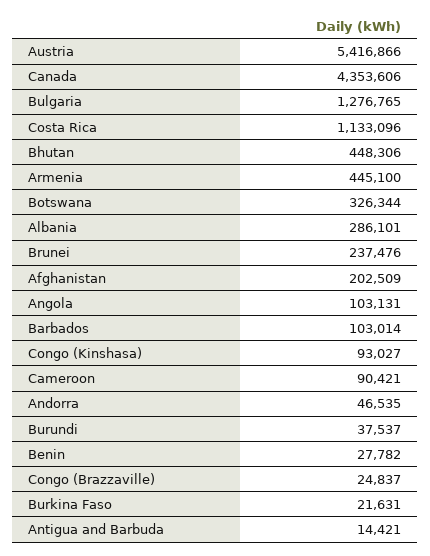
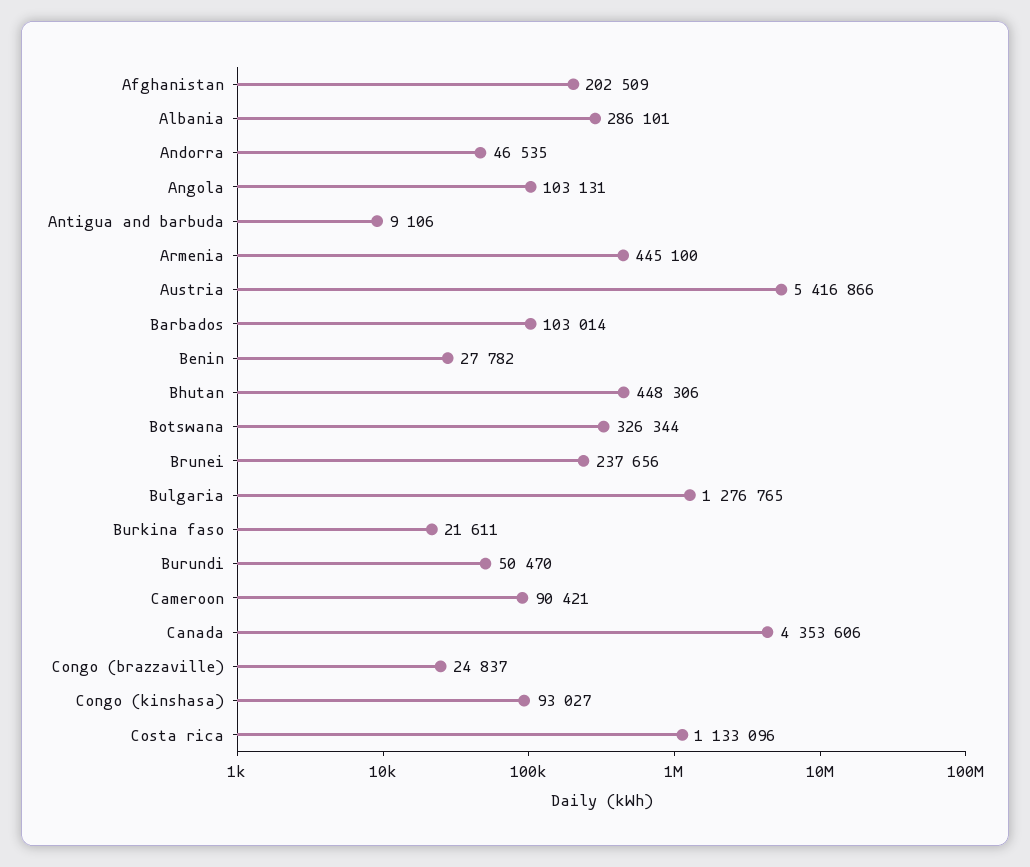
  {
    "Austria": 5416866,
    "Canada": 4353606,
    "Bulgaria": 1276765,
    "Costa Rica": 1133096,
    "Bhutan": 448306,
    "Armenia": 445100,
    "Botswana": 326344,
    "Albania": 286101,
-   "Brunei": 237476,
+   "Brunei": 237656,
    "Afghanistan": 202509,
    "Angola": 103131,
    "Barbados": 103014,
    "Congo (Kinshasa)": 93027,
    "Cameroon": 90421,
    "Andorra": 46535,
-   "Burundi": 37537,
+   "Burundi": 50470,
    "Benin": 27782,
    "Congo (Brazzaville)": 24837,
-   "Burkina Faso": 21631,
+   "Burkina Faso": 21611,
-   "Antigua and Barbuda": 14421
+   "Antigua and Barbuda": 9106
  }

